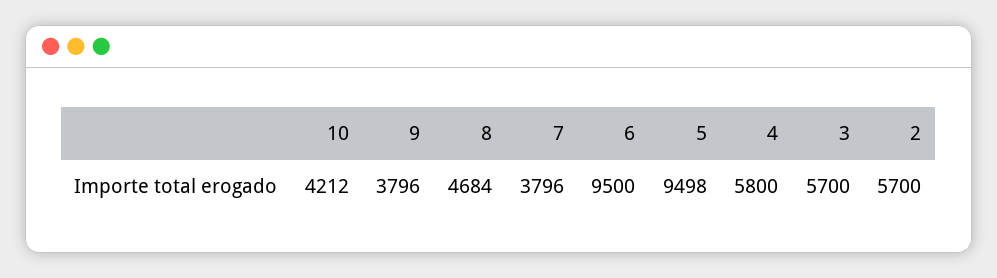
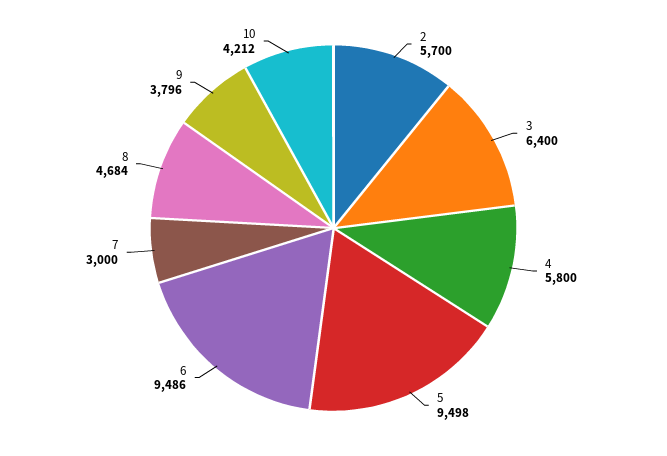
  {
    "10": 4212,
    "9": 3796,
    "8": 4684,
-   "7": 3796,
+   "7": 3000,
-   "6": 9500,
+   "6": 9486,
    "5": 9498,
    "4": 5800,
-   "3": 5700,
+   "3": 6400,
    "2": 5700
  }

